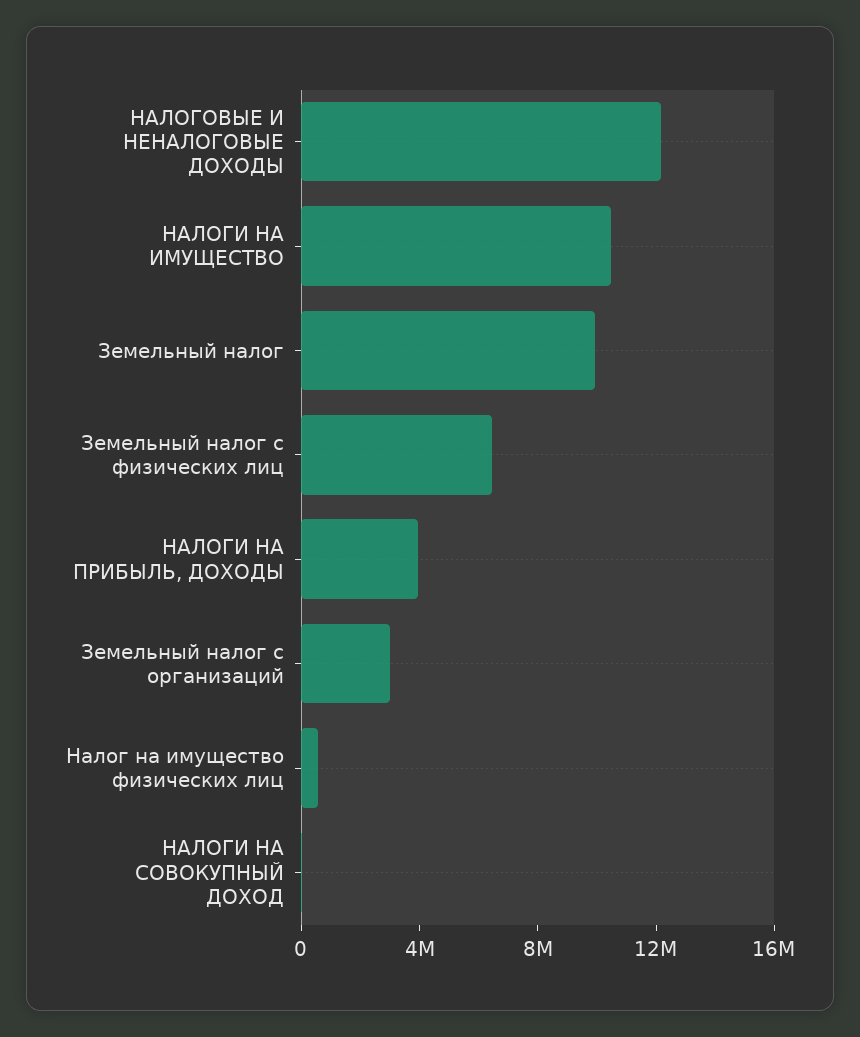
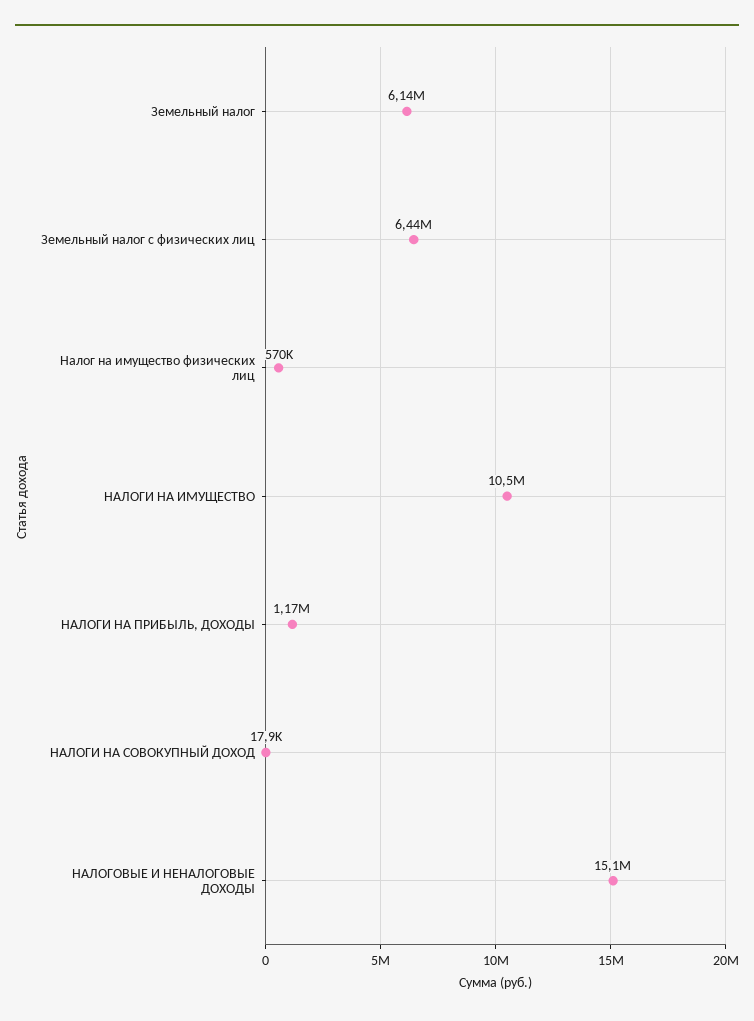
  {
-   "НАЛОГОВЫЕ И НЕНАЛОГОВЫЕ ДОХОДЫ": 12000000,
+   "НАЛОГОВЫЕ И НЕНАЛОГОВЫЕ ДОХОДЫ": 15100000,
    "НАЛОГИ НА ИМУЩЕСТВО": 10500000,
-   "Земельный налог": 10000000,
+   "Земельный налог": 6140000,
    "Земельный налог с физических лиц": 6440000,
-   "НАЛОГИ НА ПРИБЫЛЬ, ДОХОДЫ": 4000000,
+   "НАЛОГИ НА ПРИБЫЛЬ, ДОХОДЫ": 1170000,
-   "Земельный налог с организаций": 3000000,
    "Налог на имущество физических лиц": 570000,
    "НАЛОГИ НА СОВОКУПНЫЙ ДОХОД": 17900
  }

